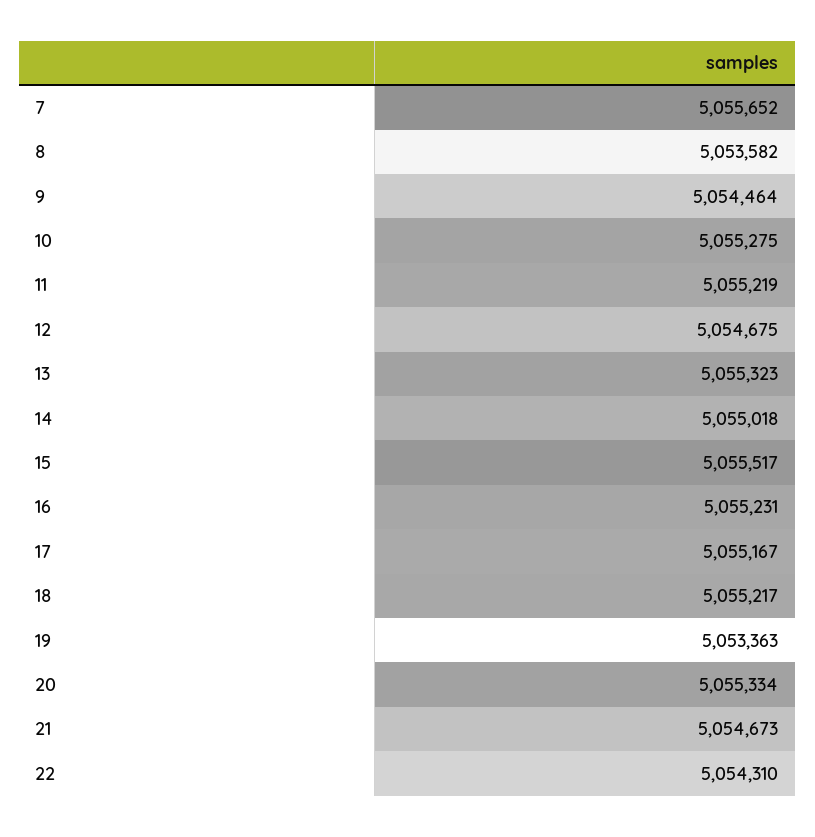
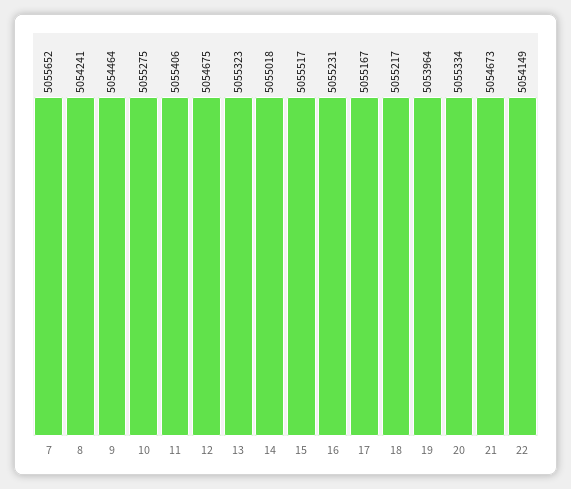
  {
    "7": 5055652,
-   "8": 5053582,
+   "8": 5054241,
    "9": 5054464,
    "10": 5055275,
-   "11": 5055219,
+   "11": 5055406,
    "12": 5054675,
    "13": 5055323,
    "14": 5055018,
    "15": 5055517,
    "16": 5055231,
    "17": 5055167,
    "18": 5055217,
-   "19": 5053363,
+   "19": 5053964,
    "20": 5055334,
    "21": 5054673,
-   "22": 5054310
+   "22": 5054149
  }

